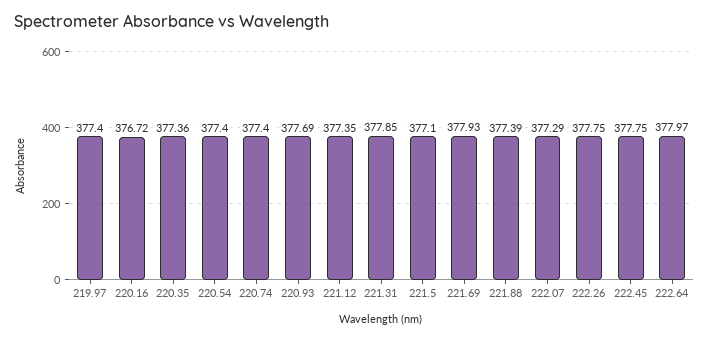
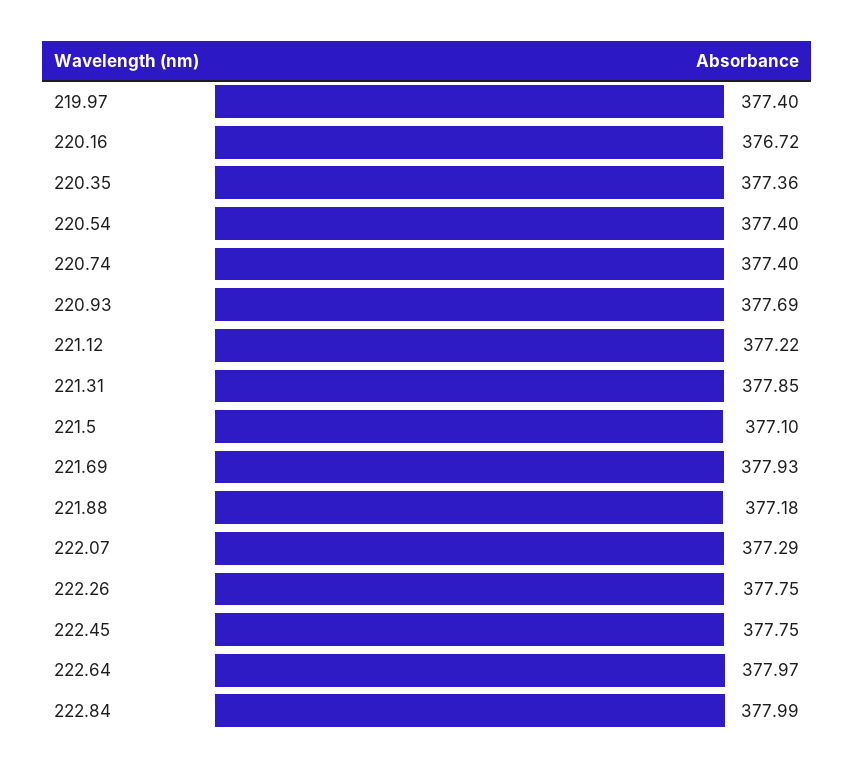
  {
    "219.97": 377.4,
    "220.16": 376.72,
    "220.35": 377.36,
    "220.54": 377.4,
    "220.74": 377.4,
    "220.93": 377.69,
-   "221.12": 377.35,
+   "221.12": 377.22,
    "221.31": 377.85,
    "221.5": 377.1,
    "221.69": 377.93,
-   "221.88": 377.39,
+   "221.88": 377.18,
    "222.07": 377.29,
    "222.26": 377.75,
    "222.45": 377.75,
-   "222.64": 377.97
+   "222.64": 377.97,
+   "222.84": 377.99
  }

